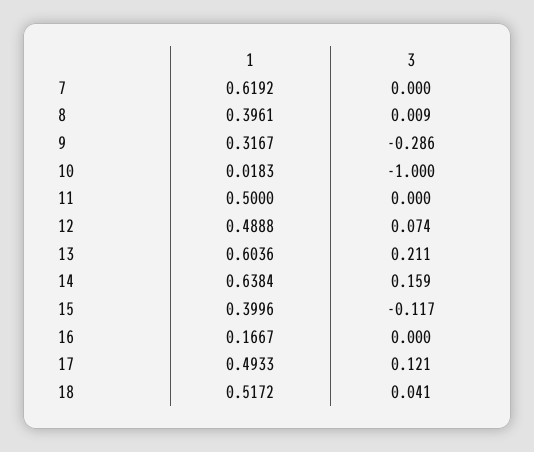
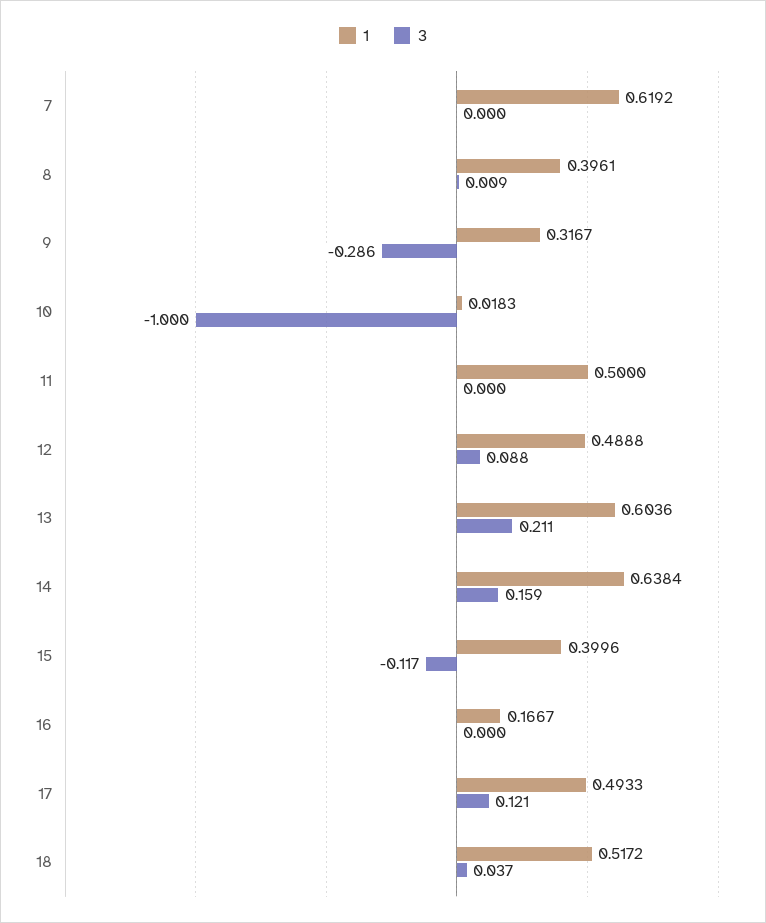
  {
    "1": {
      "7": 0.6192,
      "8": 0.3961,
      "9": 0.3167,
      "10": 0.0183,
      "11": 0.5,
      "12": 0.4888,
      "13": 0.6036,
      "14": 0.6384,
      "15": 0.3996,
      "16": 0.1667,
      "17": 0.4933,
      "18": 0.5172
    },
    "3": {
      "7": 0,
      "8": 0.009,
      "9": -0.286,
      "10": -1,
      "11": 0,
-     "12": 0.074,
+     "12": 0.088,
      "13": 0.211,
      "14": 0.159,
      "15": -0.117,
      "16": 0,
      "17": 0.121,
-     "18": 0.041
+     "18": 0.037
    }
  }

